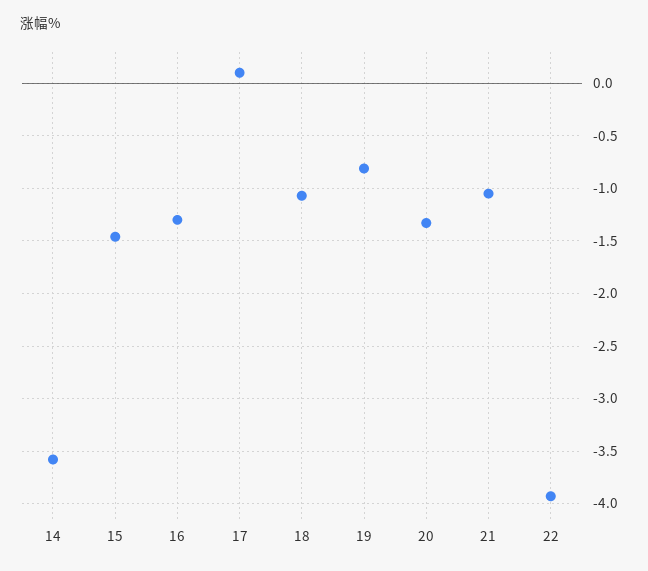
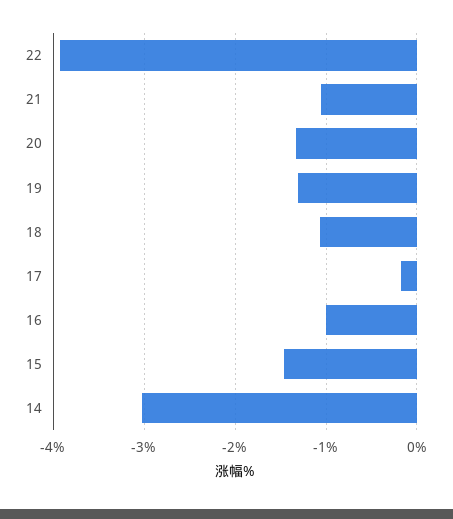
  {
-   "14": -3.6,
+   "14": -3,
    "15": -1.5,
-   "16": -1.3,
+   "16": -1,
-   "17": 0.1,
+   "17": -0.2,
    "18": -1.1,
-   "19": -0.8,
+   "19": -1.3,
    "20": -1.3,
    "21": -1.1,
    "22": -3.9
  }

